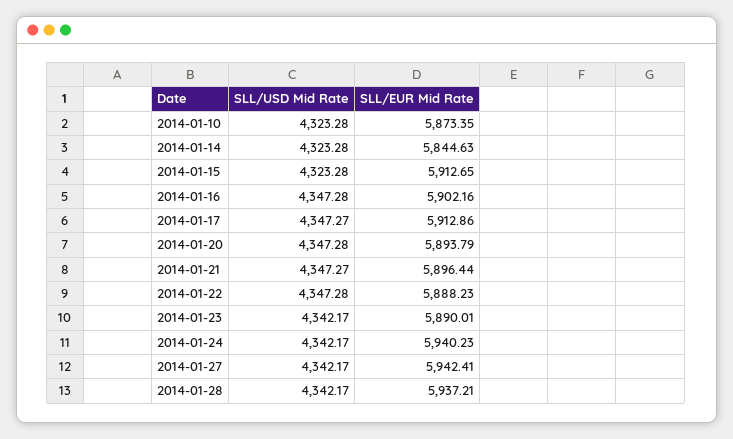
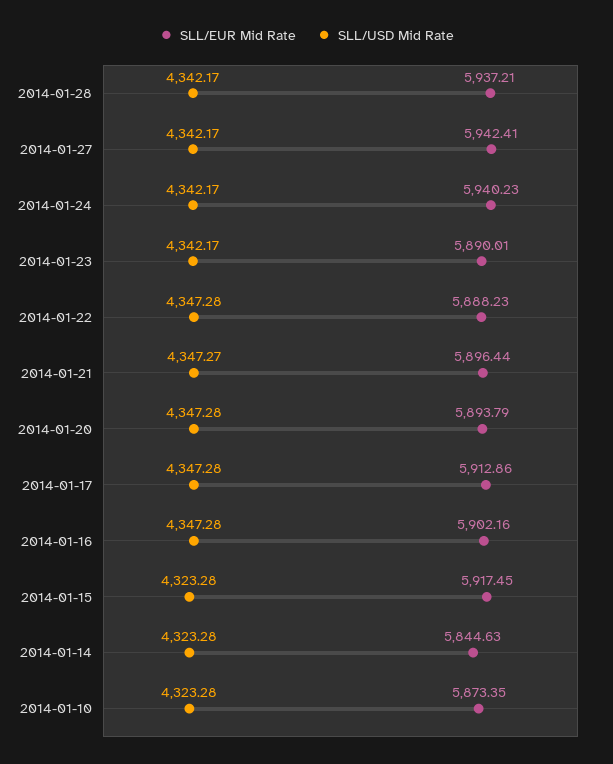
  {
    "SLL/USD Mid Rate": {
      "2014-01-10": 4323.28,
      "2014-01-14": 4323.28,
      "2014-01-15": 4323.28,
      "2014-01-16": 4347.28,
-     "2014-01-17": 4347.27,
+     "2014-01-17": 4347.28,
      "2014-01-20": 4347.28,
      "2014-01-21": 4347.27,
      "2014-01-22": 4347.28,
      "2014-01-23": 4342.17,
      "2014-01-24": 4342.17,
      "2014-01-27": 4342.17,
      "2014-01-28": 4342.17
    },
    "SLL/EUR Mid Rate": {
      "2014-01-10": 5873.35,
      "2014-01-14": 5844.63,
-     "2014-01-15": 5912.65,
+     "2014-01-15": 5917.45,
      "2014-01-16": 5902.16,
      "2014-01-17": 5912.86,
      "2014-01-20": 5893.79,
      "2014-01-21": 5896.44,
      "2014-01-22": 5888.23,
      "2014-01-23": 5890.01,
      "2014-01-24": 5940.23,
      "2014-01-27": 5942.41,
      "2014-01-28": 5937.21
    }
  }

